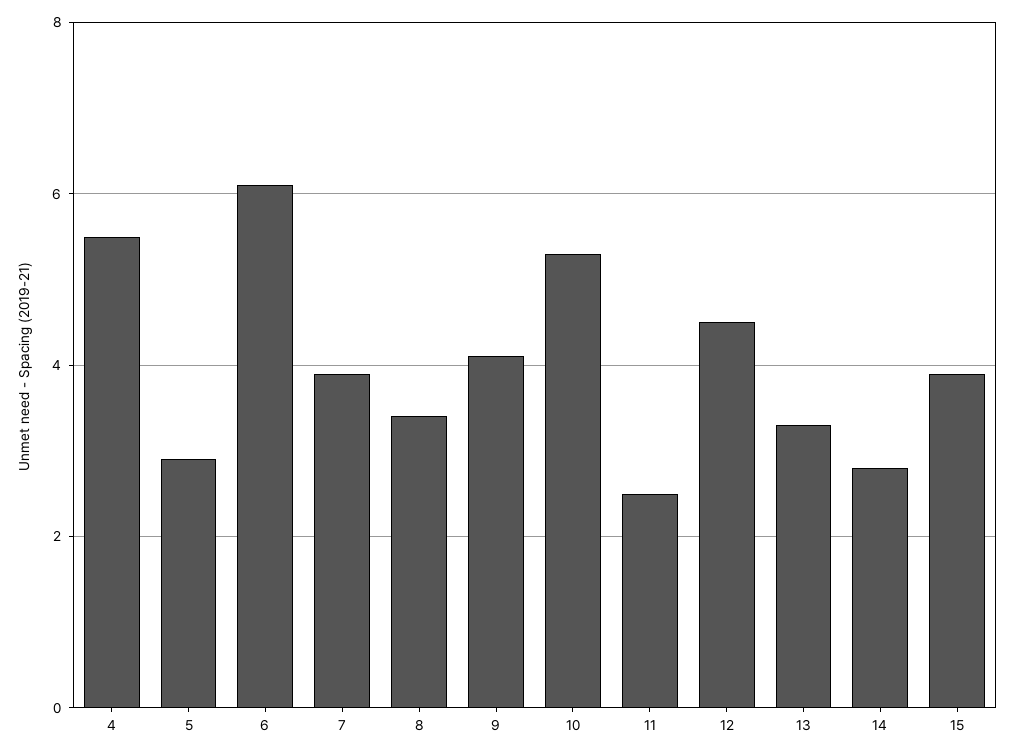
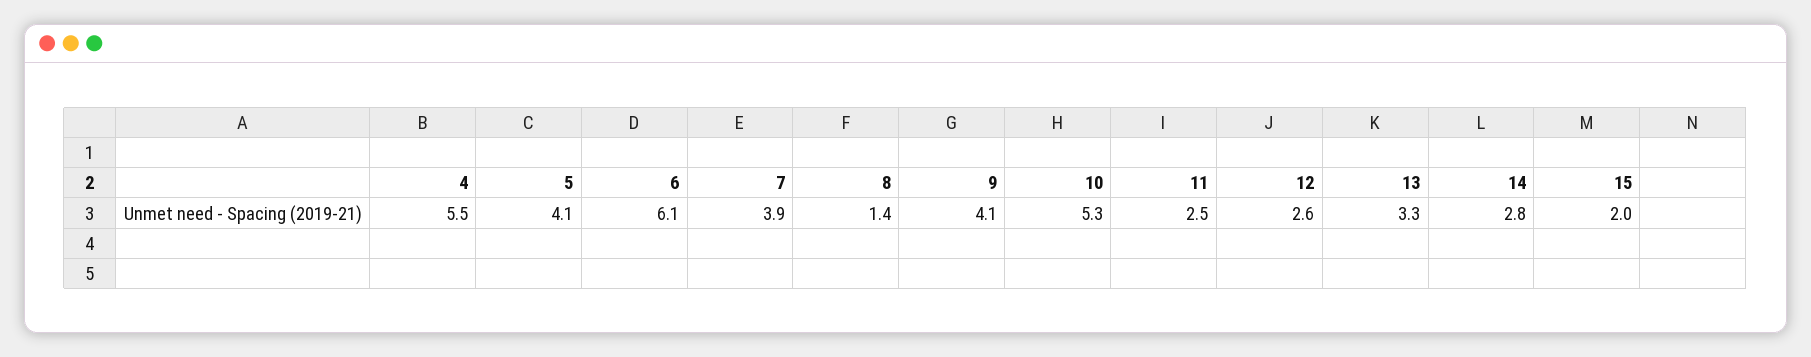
  {
    "4": 5.5,
-   "5": 3,
+   "5": 4.1,
    "6": 6.1,
    "7": 3.9,
-   "8": 3.5,
+   "8": 1.4,
    "9": 4.1,
    "10": 5.3,
    "11": 2.5,
-   "12": 4.5,
+   "12": 2.6,
    "13": 3.3,
    "14": 2.8,
-   "15": 4
+   "15": 2
  }

